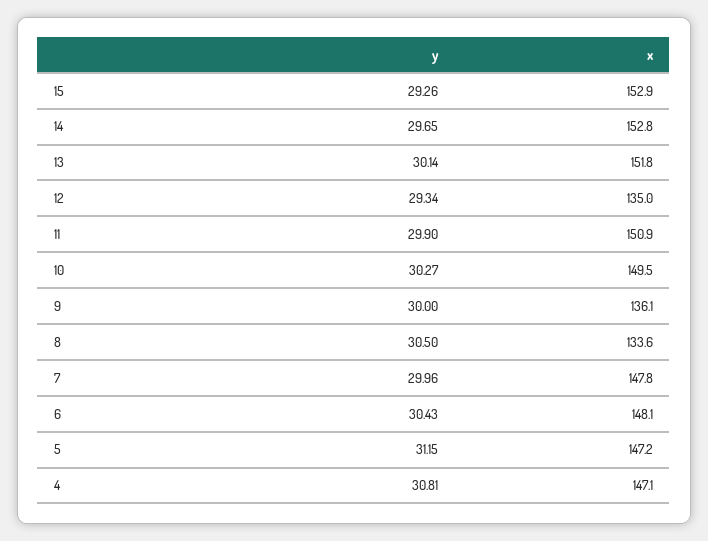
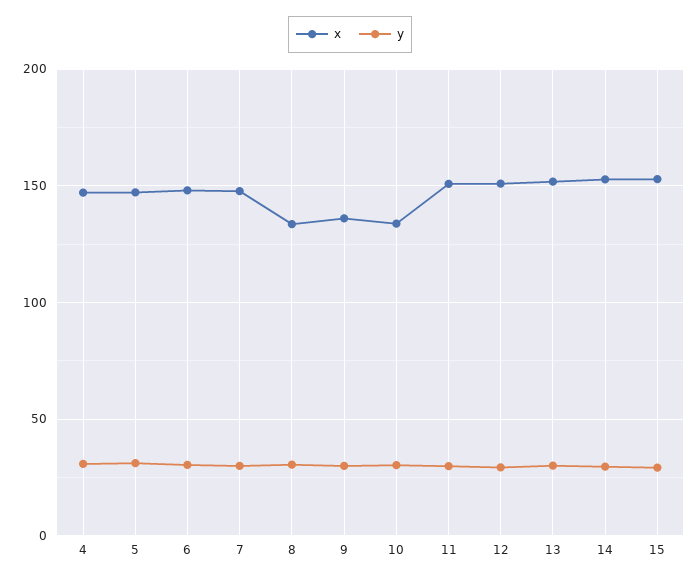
  {
    "y": {
      "15": 29.26,
      "14": 29.65,
      "13": 30.14,
      "12": 29.34,
      "11": 29.9,
      "10": 30.27,
      "9": 30,
      "8": 30.5,
      "7": 29.96,
      "6": 30.43,
      "5": 31.15,
      "4": 30.81
    },
    "x": {
      "15": 152.9,
      "14": 152.8,
      "13": 151.8,
-     "12": 135,
+     "12": 150,
      "11": 150.9,
-     "10": 149.5,
+     "10": 135,
      "9": 136.1,
      "8": 133.6,
      "7": 147.8,
      "6": 148.1,
      "5": 147.2,
      "4": 147.1
    }
  }

